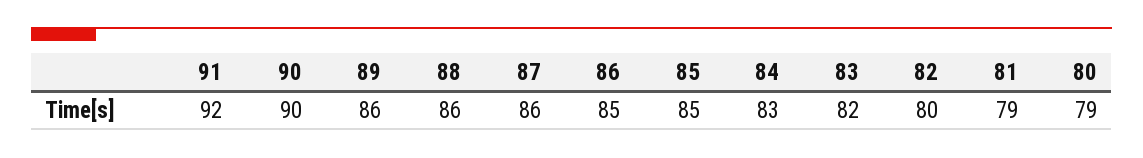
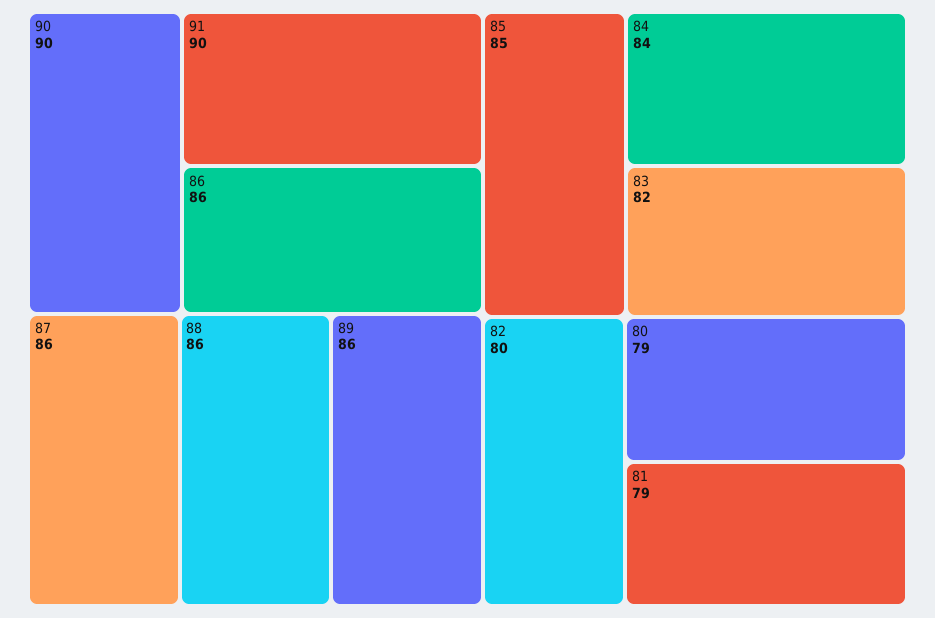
  {
-   "91": 92,
+   "91": 90,
    "90": 90,
    "89": 86,
    "88": 86,
    "87": 86,
-   "86": 85,
+   "86": 86,
    "85": 85,
-   "84": 83,
+   "84": 84,
    "83": 82,
    "82": 80,
    "81": 79,
    "80": 79
  }

